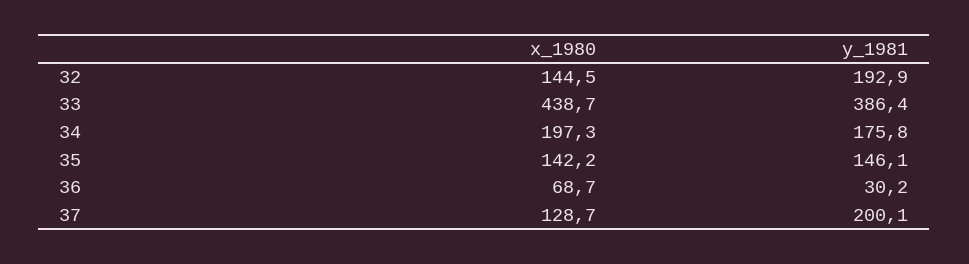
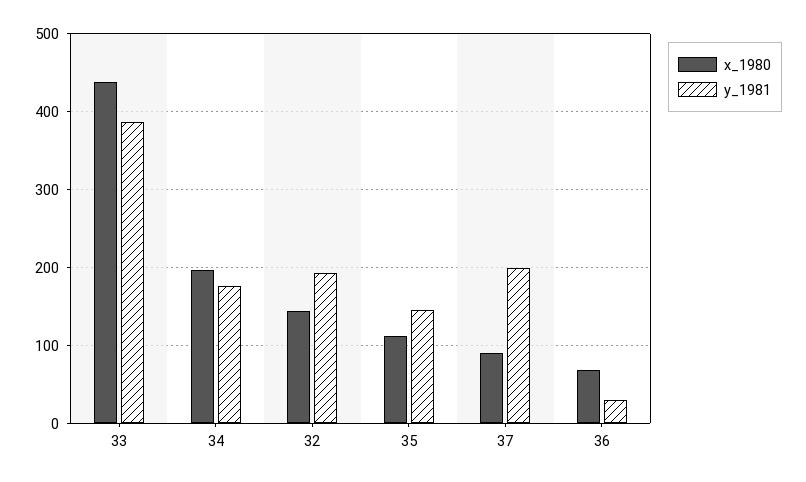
  {
    "x_1980": {
      "32": 144.5,
      "33": 438.7,
      "34": 197.3,
-     "35": 142.2,
+     "35": 110,
      "36": 68.7,
-     "37": 128.7
+     "37": 90
    },
    "y_1981": {
      "32": 192.9,
      "33": 386.4,
      "34": 175.8,
      "35": 146.1,
      "36": 30.2,
      "37": 200.1
    }
  }

